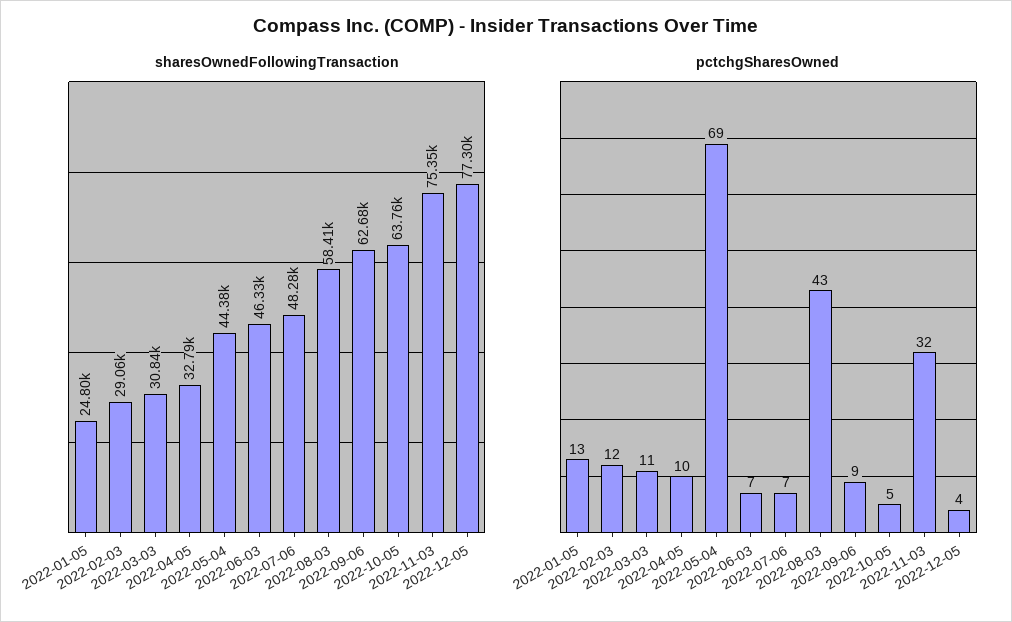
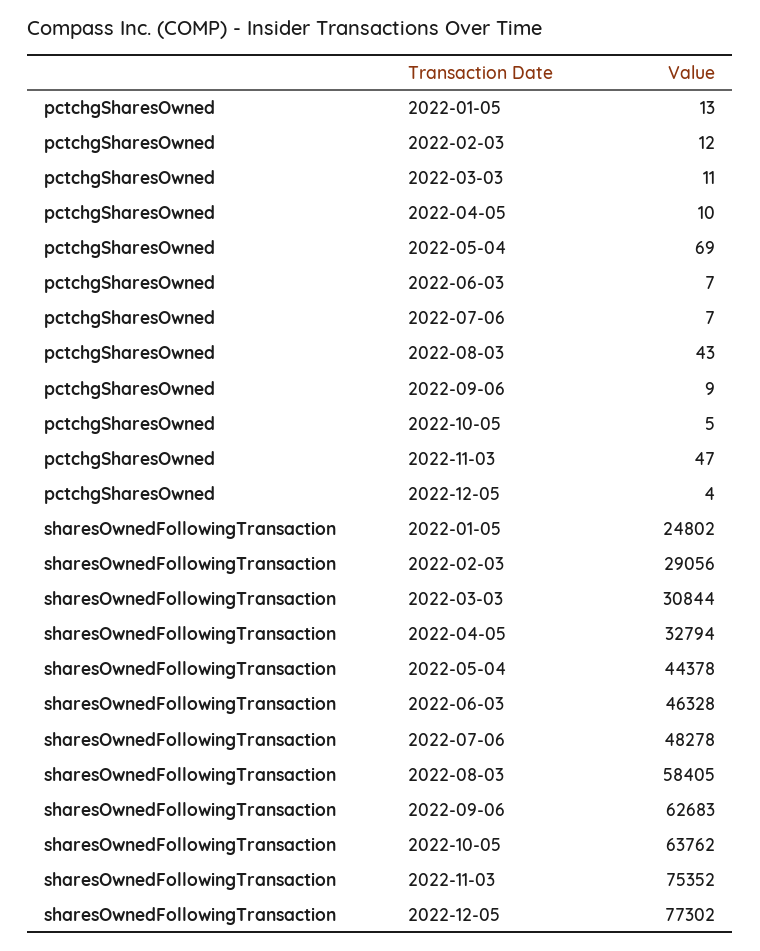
  {
    "sharesOwnedFollowingTransaction": {
      "2022-01-05": 24802,
      "2022-02-03": 29056,
      "2022-03-03": 30844,
      "2022-04-05": 32794,
      "2022-05-04": 44378,
      "2022-06-03": 46328,
      "2022-07-06": 48278,
      "2022-08-03": 58405,
      "2022-09-06": 62683,
      "2022-10-05": 63762,
      "2022-11-03": 75352,
      "2022-12-05": 77302
    },
    "pctchgSharesOwned": {
      "2022-01-05": 13,
      "2022-02-03": 12,
      "2022-03-03": 11,
      "2022-04-05": 10,
      "2022-05-04": 69,
      "2022-06-03": 7,
      "2022-07-06": 7,
      "2022-08-03": 43,
      "2022-09-06": 9,
      "2022-10-05": 5,
-     "2022-11-03": 32,
+     "2022-11-03": 47,
      "2022-12-05": 4
    }
  }

